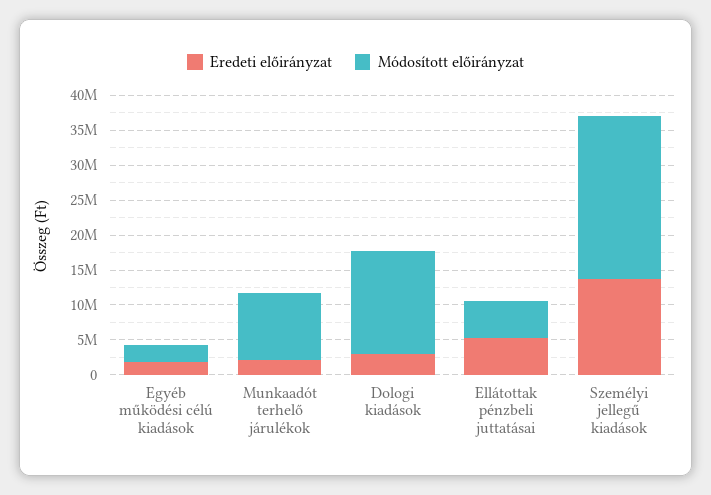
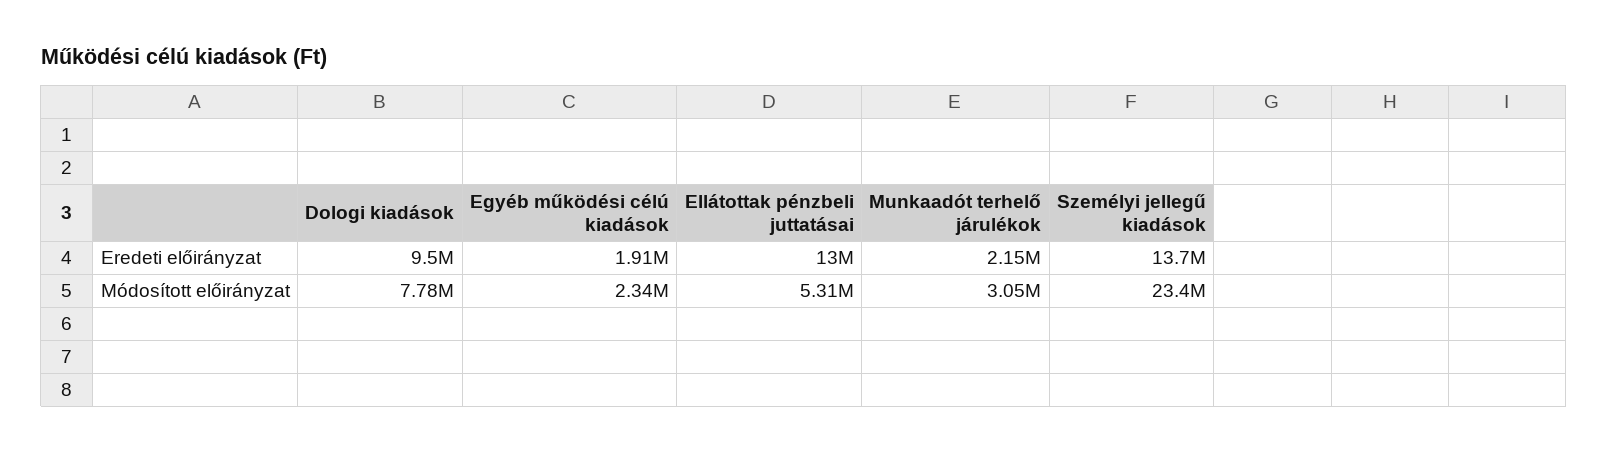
  {
    "Eredeti előirányzat": {
      "Egyéb működési célú kiadások": 1910000,
      "Munkaadót terhelő járulékok": 2150000,
-     "Dologi kiadások": 2500000,
+     "Dologi kiadások": 9500000,
-     "Ellátottak pénzbeli juttatásai": 5000000,
+     "Ellátottak pénzbeli juttatásai": 13000000,
      "Személyi jellegű kiadások": 13700000
    },
    "Módosított előirányzat": {
      "Egyéb működési célú kiadások": 2340000,
-     "Munkaadót terhelő járulékok": 10000000,
+     "Munkaadót terhelő járulékok": 3050000,
-     "Dologi kiadások": 15000000,
+     "Dologi kiadások": 7780000,
      "Ellátottak pénzbeli juttatásai": 5310000,
      "Személyi jellegű kiadások": 23400000
    }
  }

